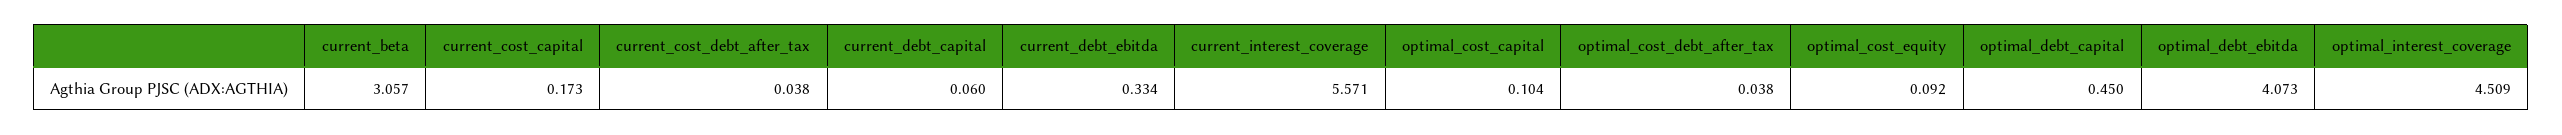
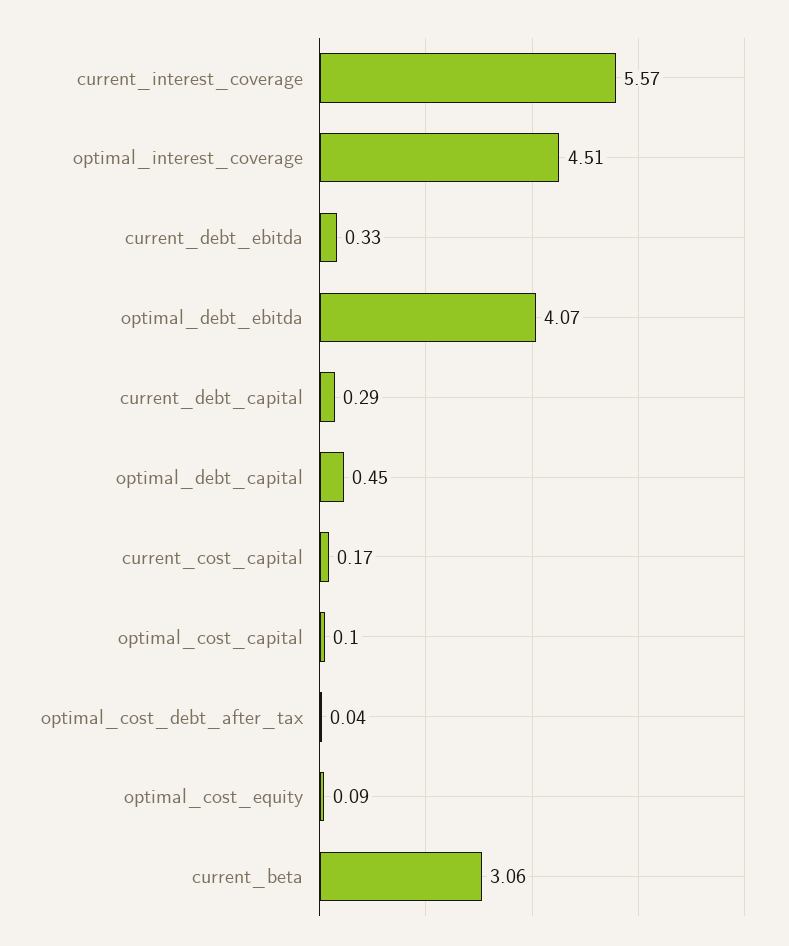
  {
    "current_beta": 3.057,
    "current_cost_capital": 0.173,
-   "current_cost_debt_after_tax": 0.038,
-   "current_debt_capital": 0.06,
+   "current_debt_capital": 0.29,
    "current_debt_ebitda": 0.334,
    "current_interest_coverage": 5.571,
    "optimal_cost_capital": 0.104,
    "optimal_cost_debt_after_tax": 0.038,
    "optimal_cost_equity": 0.092,
    "optimal_debt_capital": 0.45,
    "optimal_debt_ebitda": 4.073,
    "optimal_interest_coverage": 4.509
  }

